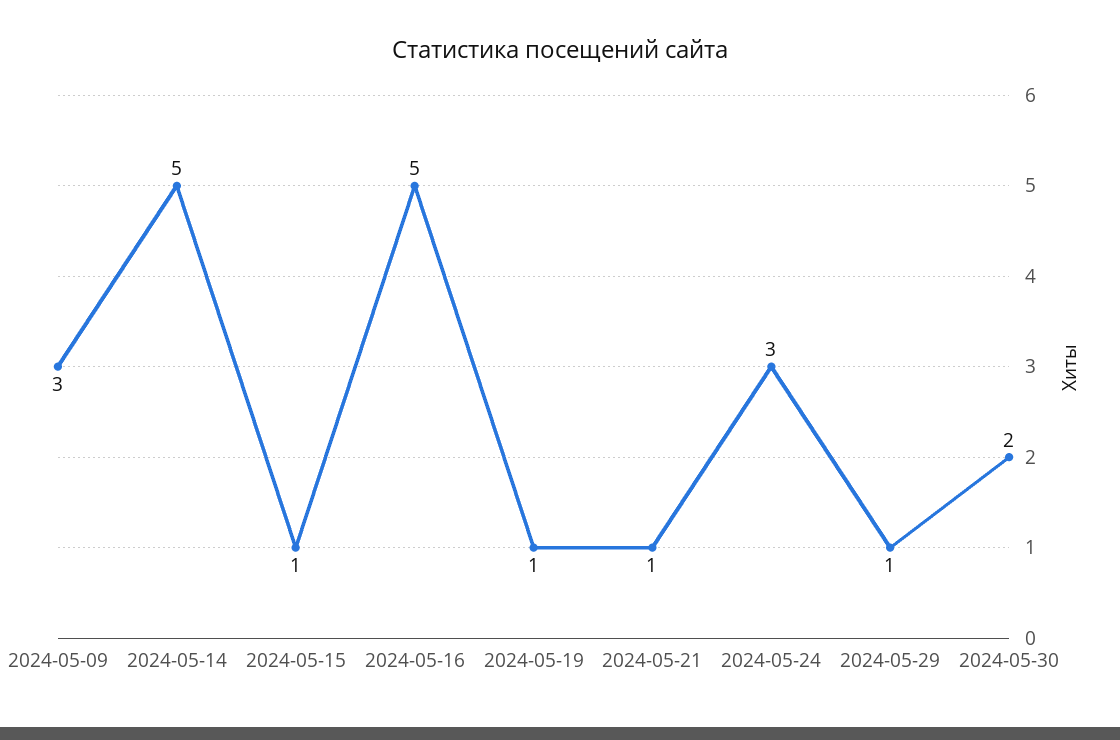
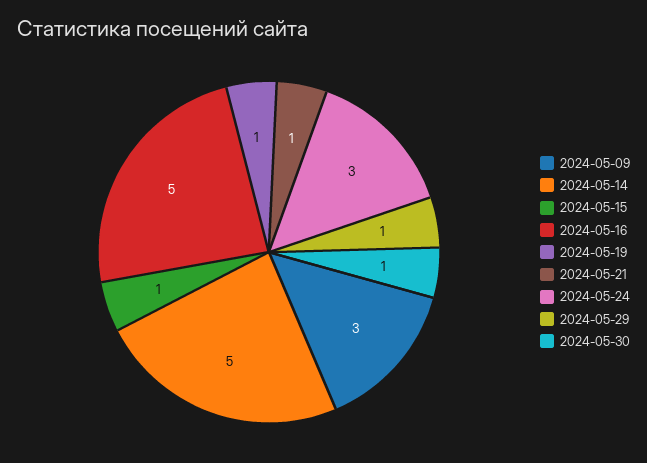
  {
    "2024-05-09": 3,
    "2024-05-14": 5,
    "2024-05-15": 1,
    "2024-05-16": 5,
    "2024-05-19": 1,
    "2024-05-21": 1,
    "2024-05-24": 3,
    "2024-05-29": 1,
-   "2024-05-30": 2
+   "2024-05-30": 1
  }

